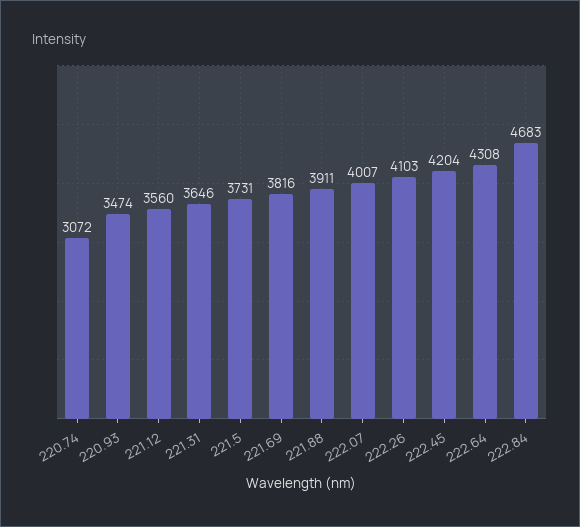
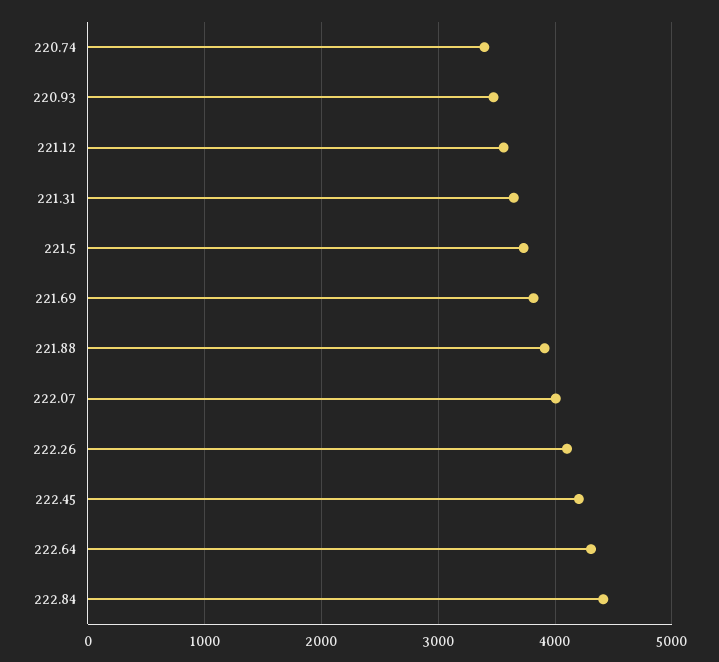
  {
-   "220.74": 3072,
+   "220.74": 3400,
    "220.93": 3474,
    "221.12": 3560,
    "221.31": 3646,
    "221.5": 3731,
    "221.69": 3816,
    "221.88": 3911,
    "222.07": 4007,
    "222.26": 4103,
    "222.45": 4204,
    "222.64": 4308,
-   "222.84": 4683
+   "222.84": 4400
  }

